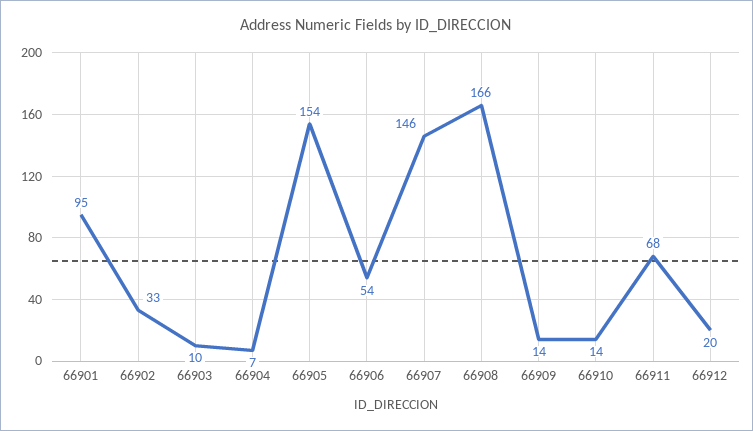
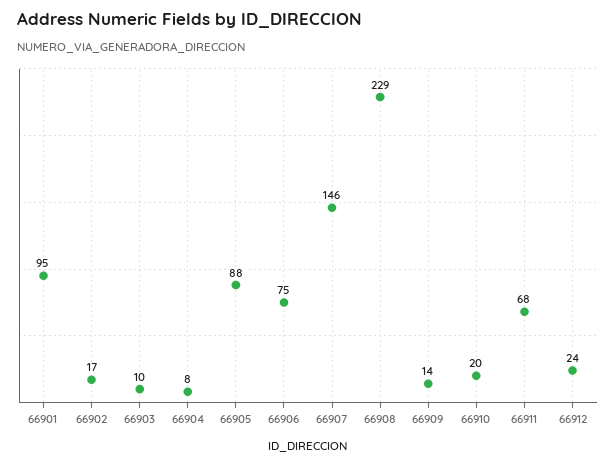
  {
    "66901": 95,
-   "66902": 33,
+   "66902": 17,
    "66903": 10,
-   "66904": 7,
+   "66904": 8,
-   "66905": 154,
+   "66905": 88,
-   "66906": 54,
+   "66906": 75,
    "66907": 146,
-   "66908": 166,
+   "66908": 229,
    "66909": 14,
-   "66910": 14,
+   "66910": 20,
    "66911": 68,
-   "66912": 20
+   "66912": 24
  }

